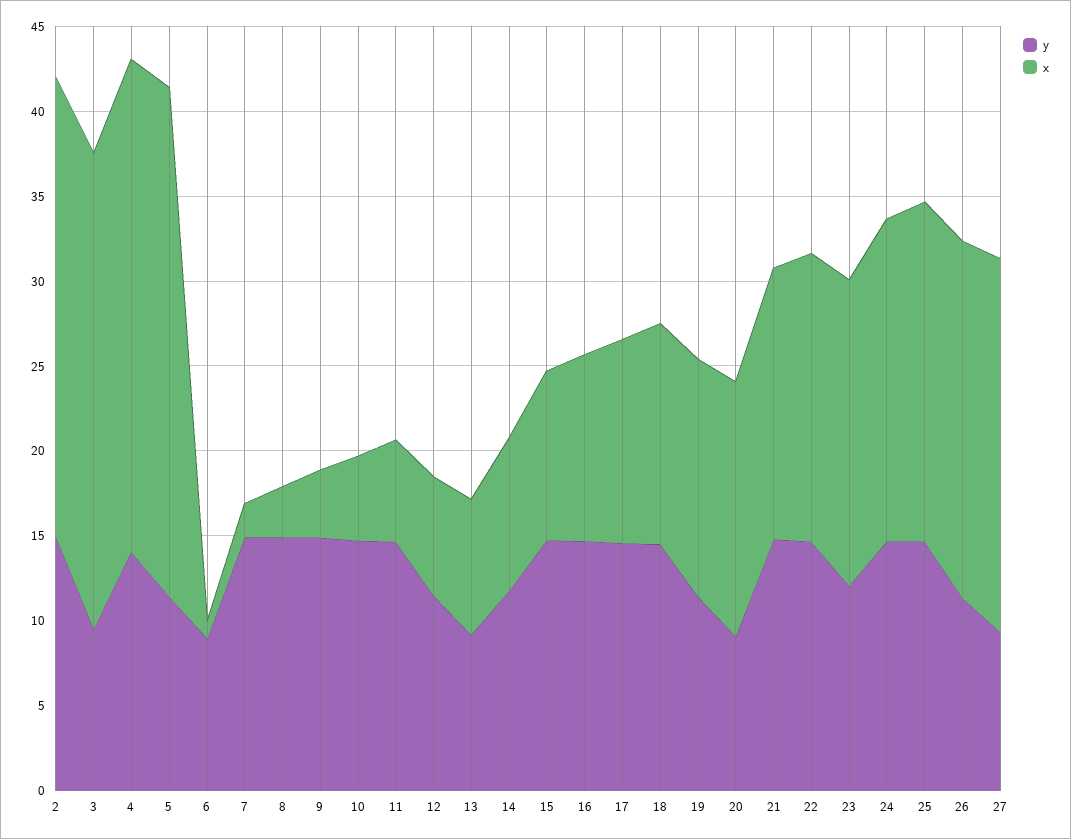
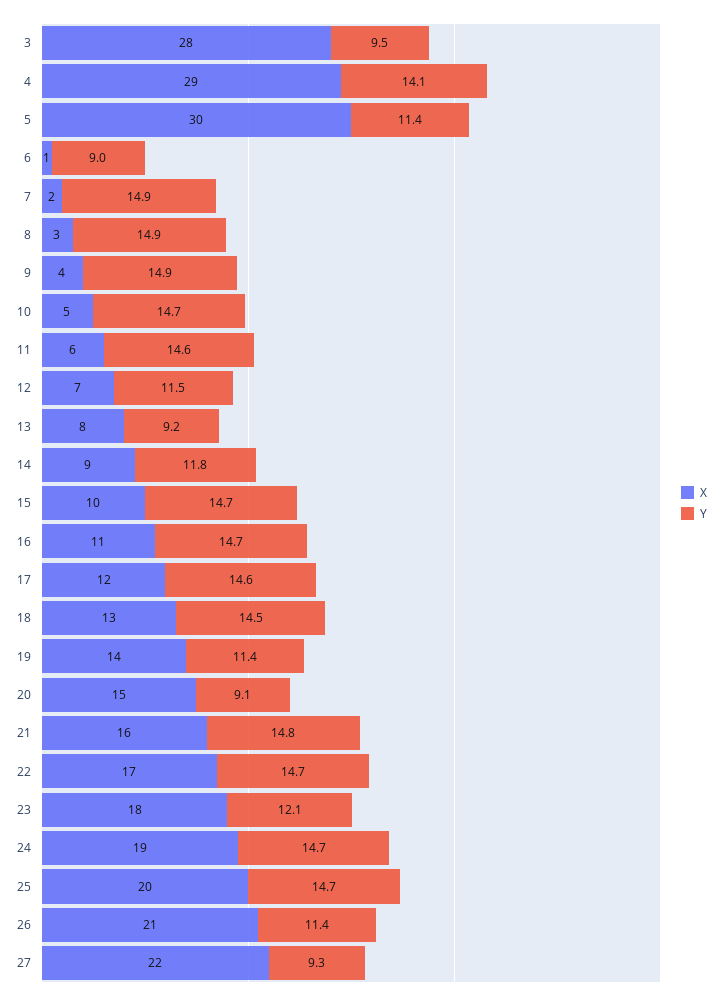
  {
    "y": {
-     "2": 15,
      "3": 9.5,
      "4": 14.1,
      "5": 11.4,
      "6": 9,
      "7": 14.9,
      "8": 14.9,
      "9": 14.9,
      "10": 14.7,
      "11": 14.6,
      "12": 11.5,
      "13": 9.2,
      "14": 11.8,
      "15": 14.7,
      "16": 14.7,
      "17": 14.6,
      "18": 14.5,
      "19": 11.4,
      "20": 9.1,
      "21": 14.8,
      "22": 14.7,
      "23": 12.1,
      "24": 14.7,
      "25": 14.7,
      "26": 11.4,
      "27": 9.3
    },
    "x": {
-     "2": 27,
      "3": 28,
      "4": 29,
      "5": 30,
      "6": 1,
      "7": 2,
      "8": 3,
      "9": 4,
      "10": 5,
      "11": 6,
      "12": 7,
      "13": 8,
      "14": 9,
      "15": 10,
      "16": 11,
      "17": 12,
      "18": 13,
      "19": 14,
      "20": 15,
      "21": 16,
      "22": 17,
      "23": 18,
      "24": 19,
      "25": 20,
      "26": 21,
      "27": 22
    }
  }

